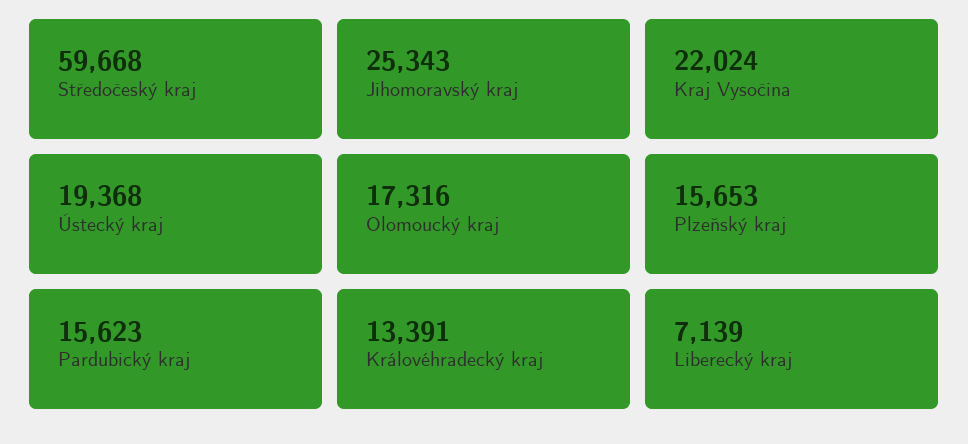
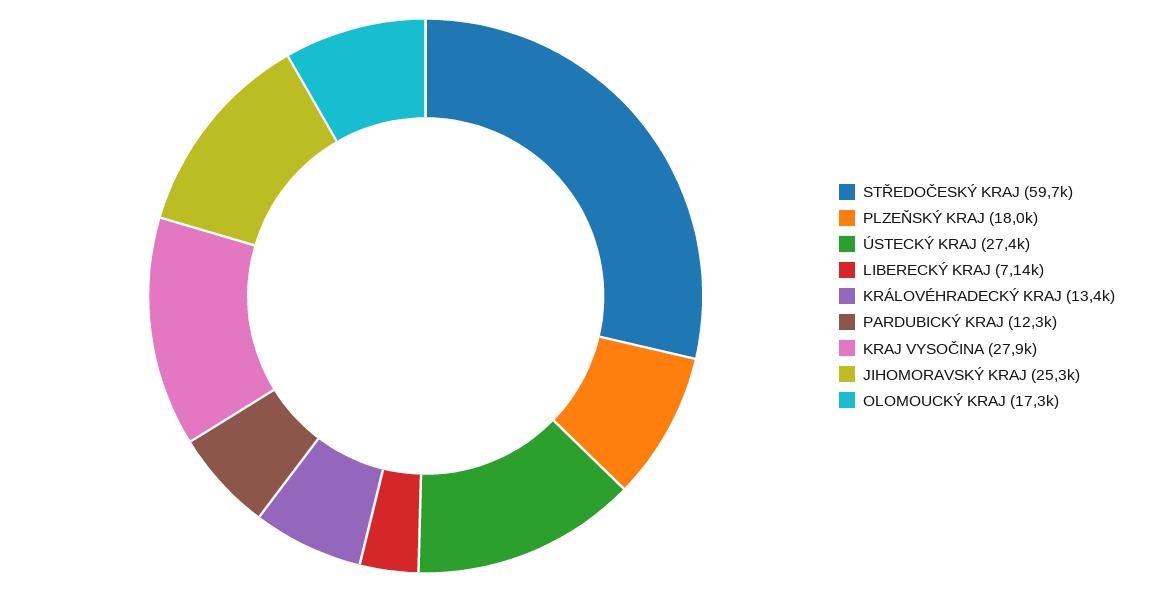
  {
    "Středočeský kraj": 59668,
    "Jihomoravský kraj": 25343,
-   "Kraj Vysočina": 22024,
+   "Kraj Vysočina": 27900,
-   "Ústecký kraj": 19368,
+   "Ústecký kraj": 27400,
    "Olomoucký kraj": 17316,
-   "Plzeňský kraj": 15653,
+   "Plzeňský kraj": 18000,
-   "Pardubický kraj": 15623,
+   "Pardubický kraj": 12300,
    "Královéhradecký kraj": 13391,
    "Liberecký kraj": 7139
  }

